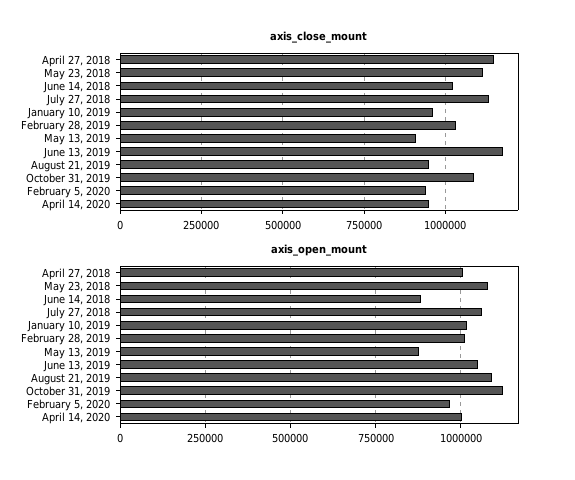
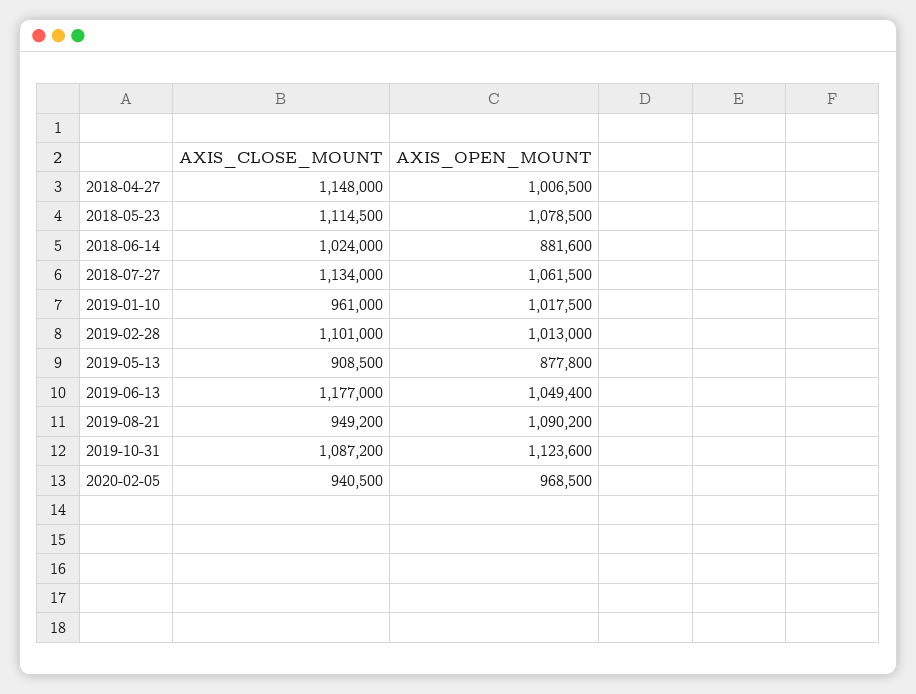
  {
    "axis_close_mount": {
      "April 27, 2018": 1148000,
      "May 23, 2018": 1114500,
      "June 14, 2018": 1024000,
      "July 27, 2018": 1134000,
      "January 10, 2019": 961000,
-     "February 28, 2019": 1025000,
+     "February 28, 2019": 1101000,
      "May 13, 2019": 908500,
      "June 13, 2019": 1177000,
      "August 21, 2019": 949200,
      "October 31, 2019": 1087200,
-     "February 5, 2020": 940500,
+     "February 5, 2020": 940500
-     "April 14, 2020": 950000
    },
    "axis_open_mount": {
      "April 27, 2018": 1006500,
      "May 23, 2018": 1078500,
      "June 14, 2018": 881600,
      "July 27, 2018": 1061500,
      "January 10, 2019": 1017500,
      "February 28, 2019": 1013000,
      "May 13, 2019": 877800,
      "June 13, 2019": 1049400,
      "August 21, 2019": 1090200,
      "October 31, 2019": 1123600,
-     "February 5, 2020": 968500,
+     "February 5, 2020": 968500
-     "April 14, 2020": 1000000
    }
  }

